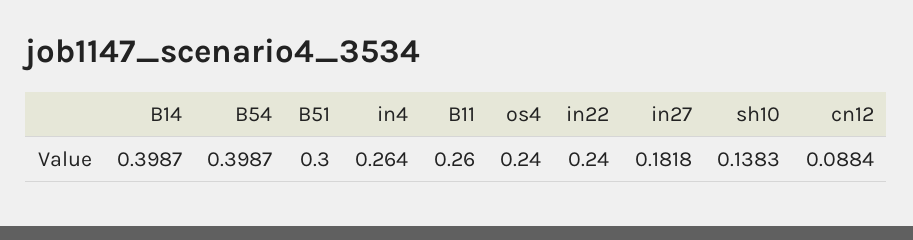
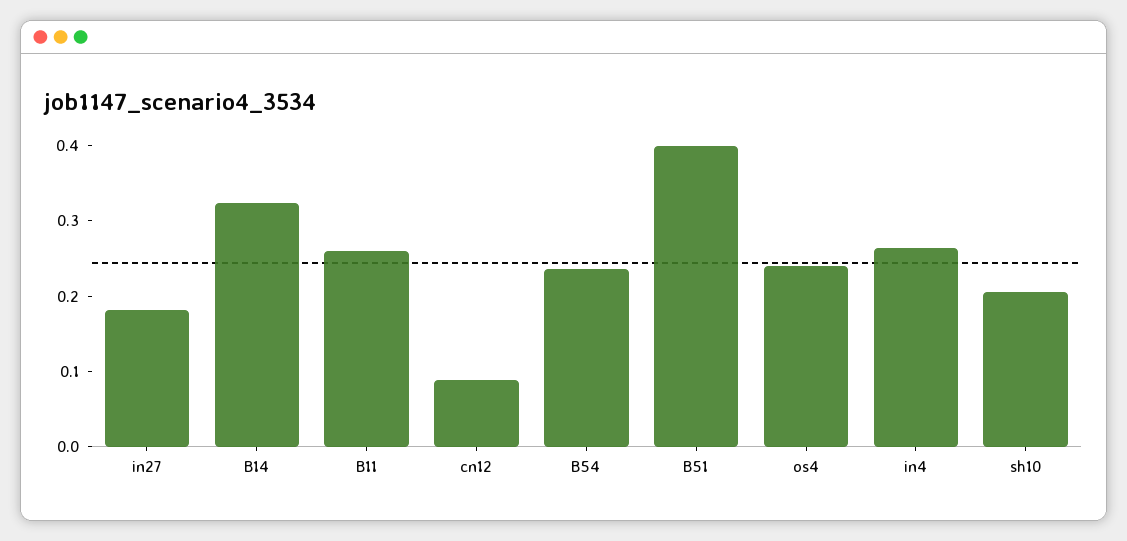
  {
-   "B14": 0.3987,
+   "B14": 0.32,
-   "B54": 0.3987,
+   "B54": 0.24,
-   "B51": 0.3,
+   "B51": 0.4,
    "in4": 0.264,
    "B11": 0.26,
    "os4": 0.24,
-   "in22": 0.24,
    "in27": 0.1818,
-   "sh10": 0.1383,
+   "sh10": 0.2,
    "cn12": 0.0884
  }

